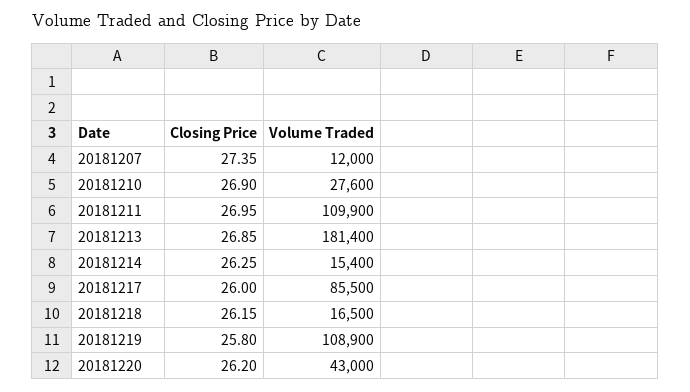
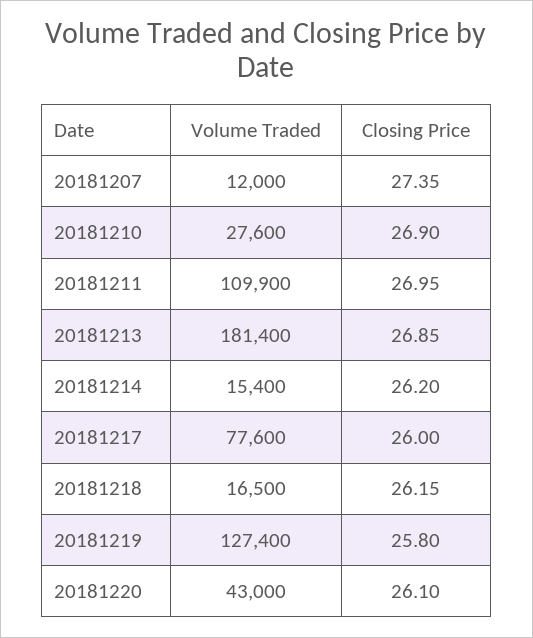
  {
    "Closing Price": {
      "20181207": 27.35,
      "20181210": 26.9,
      "20181211": 26.95,
      "20181213": 26.85,
-     "20181214": 26.25,
+     "20181214": 26.2,
      "20181217": 26,
      "20181218": 26.15,
      "20181219": 25.8,
-     "20181220": 26.2
+     "20181220": 26.1
    },
    "Volume Traded": {
      "20181207": 12000,
      "20181210": 27600,
      "20181211": 109900,
      "20181213": 181400,
      "20181214": 15400,
-     "20181217": 85500,
+     "20181217": 77600,
      "20181218": 16500,
-     "20181219": 108900,
+     "20181219": 127400,
      "20181220": 43000
    }
  }

